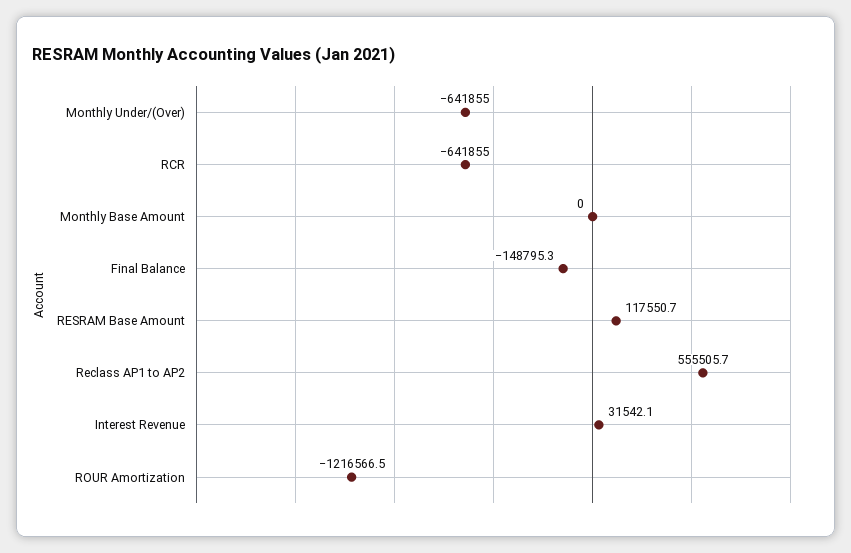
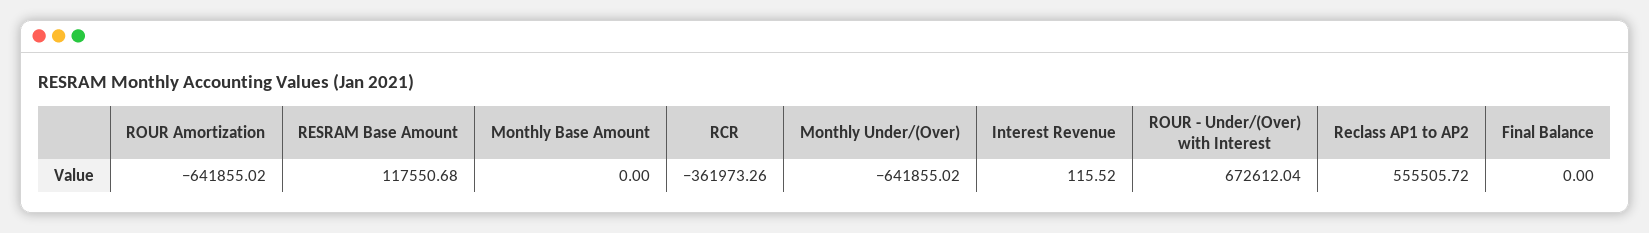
  {
    "Monthly Under/(Over)": -641855.02,
-   "RCR": -641855,
+   "RCR": -361973.26,
    "Monthly Base Amount": 0,
-   "Final Balance": -148795.3,
+   "Final Balance": 0,
    "RESRAM Base Amount": 117550.68,
    "Reclass AP1 to AP2": 555505.72,
-   "Interest Revenue": 31542.1,
+   "Interest Revenue": 115.52,
-   "ROUR Amortization": -1216566.5
+   "ROUR Amortization": -641855.02,
+   "ROUR - Under/(Over) with Interest": 672612.04
  }

